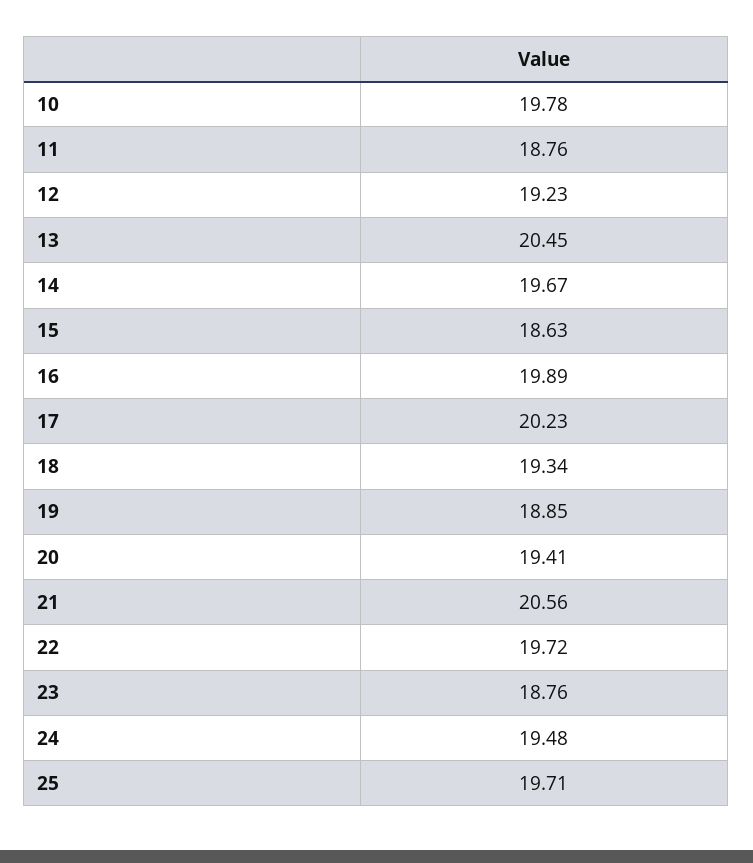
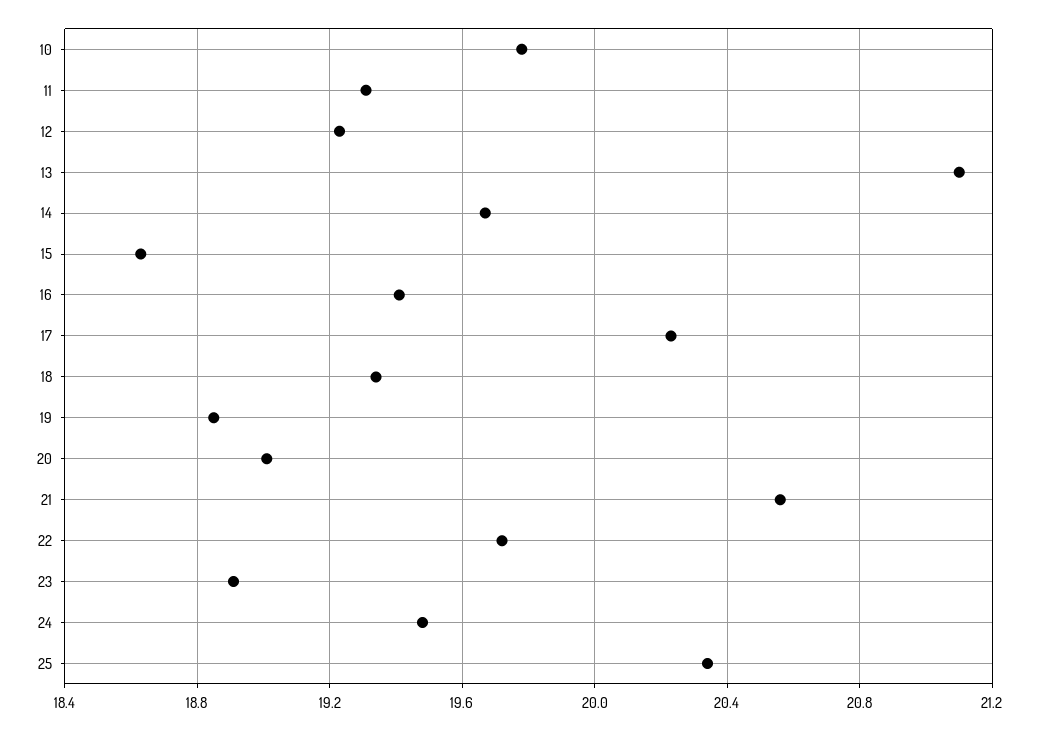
  {
    "10": 19.78,
-   "11": 18.76,
+   "11": 19.3,
    "12": 19.23,
-   "13": 20.45,
+   "13": 21.1,
    "14": 19.67,
    "15": 18.63,
-   "16": 19.89,
+   "16": 19.4,
    "17": 20.23,
    "18": 19.34,
    "19": 18.85,
-   "20": 19.41,
+   "20": 19,
    "21": 20.56,
    "22": 19.72,
-   "23": 18.76,
+   "23": 18.9,
    "24": 19.48,
-   "25": 19.71
+   "25": 20.35
  }

